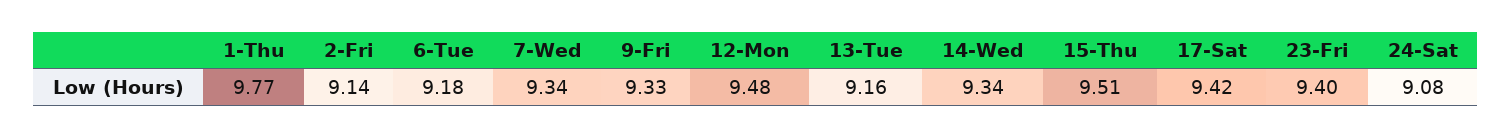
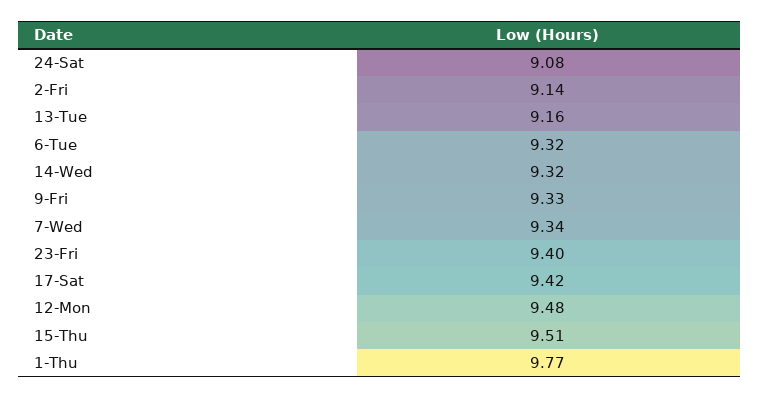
  {
    "1-Thu": 9.77,
    "2-Fri": 9.14,
-   "6-Tue": 9.18,
+   "6-Tue": 9.32,
    "7-Wed": 9.34,
    "9-Fri": 9.33,
    "12-Mon": 9.48,
    "13-Tue": 9.16,
-   "14-Wed": 9.34,
+   "14-Wed": 9.32,
    "15-Thu": 9.51,
    "17-Sat": 9.42,
    "23-Fri": 9.4,
    "24-Sat": 9.08
  }

